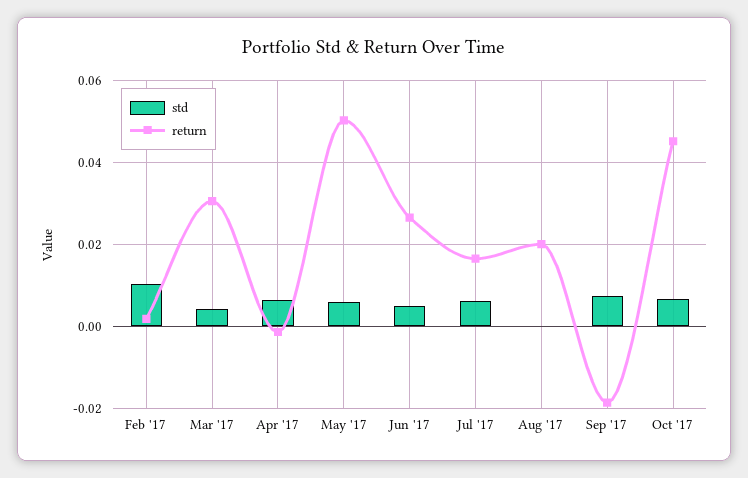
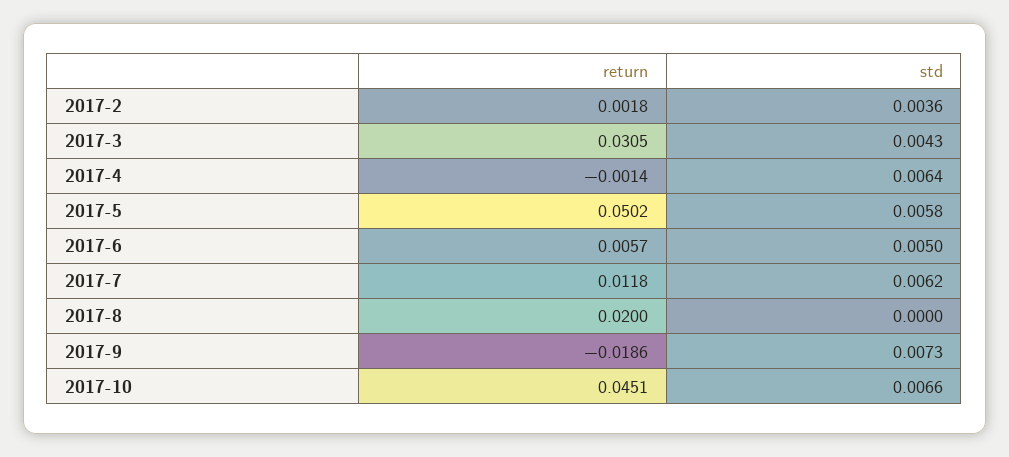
  {
    "std": {
-     "Feb '17": 0.01,
+     "Feb '17": 0.0036,
      "Mar '17": 0.0043,
      "Apr '17": 0.0064,
      "May '17": 0.0058,
      "Jun '17": 0.005,
      "Jul '17": 0.0062,
      "Aug '17": 0,
      "Sep '17": 0.0073,
      "Oct '17": 0.0066
    },
    "return": {
      "Feb '17": 0.0018,
      "Mar '17": 0.0305,
      "Apr '17": -0.0014,
      "May '17": 0.0502,
-     "Jun '17": 0.026,
+     "Jun '17": 0.0057,
-     "Jul '17": 0.016,
+     "Jul '17": 0.0118,
      "Aug '17": 0.02,
      "Sep '17": -0.0186,
      "Oct '17": 0.0451
    }
  }

